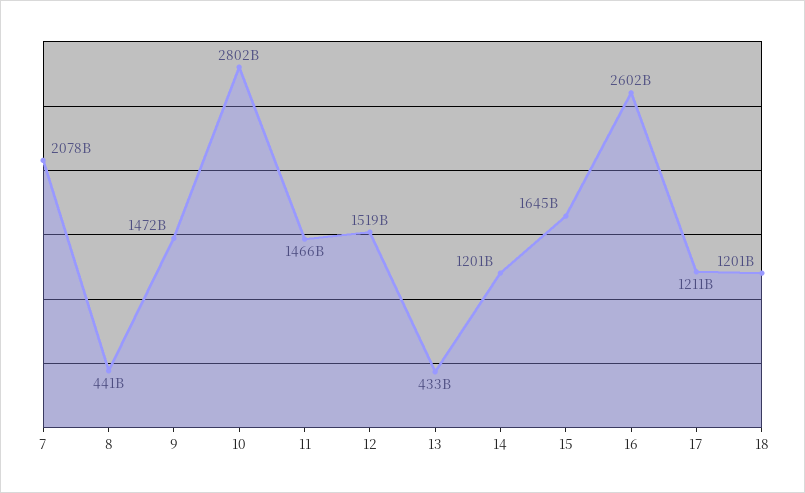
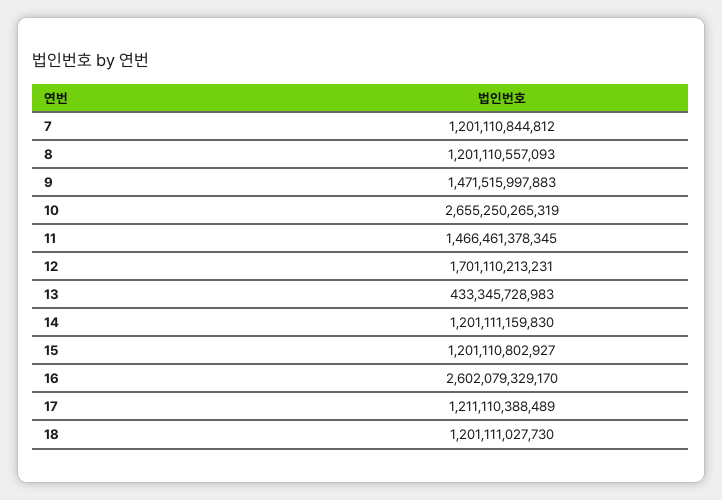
  {
-   "7": 2078000000000,
+   "7": 1201110844812,
-   "8": 441000000000,
+   "8": 1201110557093,
    "9": 1471515997883,
-   "10": 2802000000000,
+   "10": 2655250265319,
    "11": 1466461378345,
-   "12": 1519000000000,
+   "12": 1701110213231,
    "13": 433345728983,
    "14": 1201111159830,
-   "15": 1645000000000,
+   "15": 1201110802927,
    "16": 2602079329170,
    "17": 1211110388489,
    "18": 1201111027730
  }

